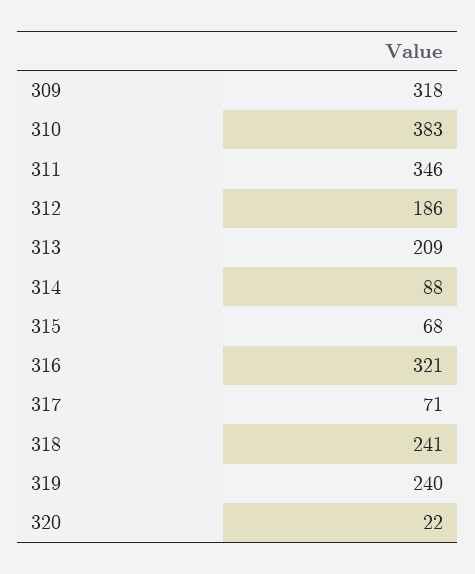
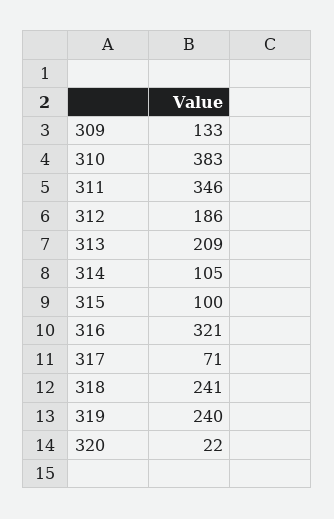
  {
-   "309": 318,
+   "309": 133,
    "310": 383,
    "311": 346,
    "312": 186,
    "313": 209,
-   "314": 88,
+   "314": 105,
-   "315": 68,
+   "315": 100,
    "316": 321,
    "317": 71,
    "318": 241,
    "319": 240,
    "320": 22
  }

